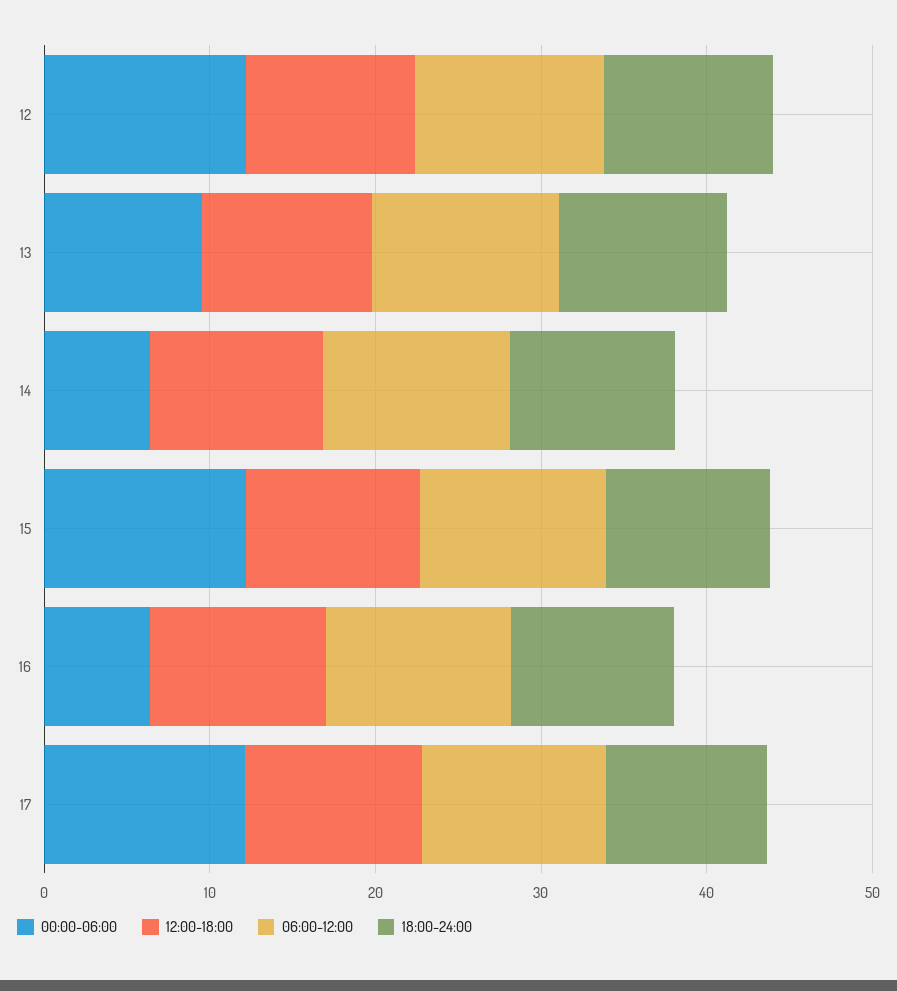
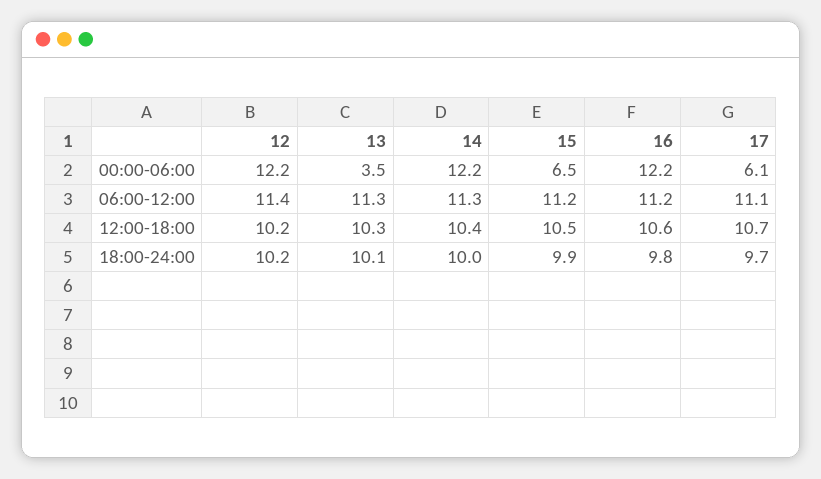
  {
    "00:00-06:00": {
      "12": 12.2,
-     "13": 10,
+     "13": 3.5,
-     "14": 6,
+     "14": 12.2,
-     "15": 12,
+     "15": 6.5,
-     "16": 6,
+     "16": 12.2,
-     "17": 12
+     "17": 6.1
    },
    "12:00-18:00": {
      "12": 10.2,
      "13": 10.3,
      "14": 10.4,
      "15": 10.5,
      "16": 10.6,
      "17": 10.7
    },
    "06:00-12:00": {
      "12": 11.4,
      "13": 11.3,
      "14": 11.3,
      "15": 11.2,
      "16": 11.2,
      "17": 11.1
    },
    "18:00-24:00": {
      "12": 10.2,
      "13": 10.1,
      "14": 10,
      "15": 9.9,
      "16": 9.8,
      "17": 9.7
    }
  }

